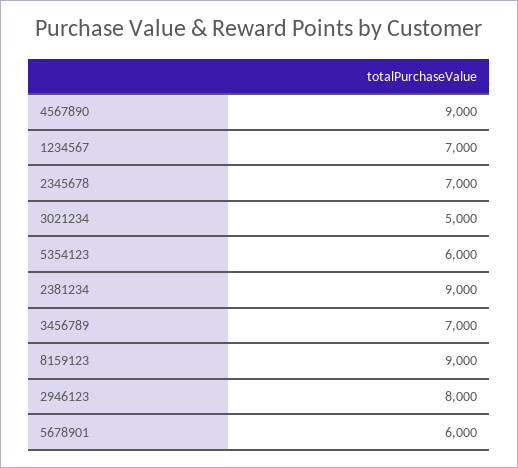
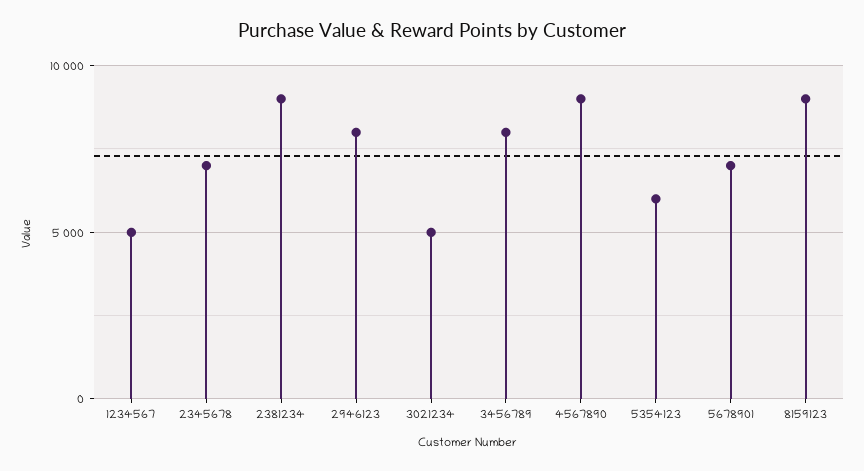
  {
    "4567890": 9000,
-   "1234567": 7000,
+   "1234567": 5000,
    "2345678": 7000,
    "3021234": 5000,
    "5354123": 6000,
    "2381234": 9000,
-   "3456789": 7000,
+   "3456789": 8000,
    "8159123": 9000,
    "2946123": 8000,
-   "5678901": 6000
+   "5678901": 7000
  }

